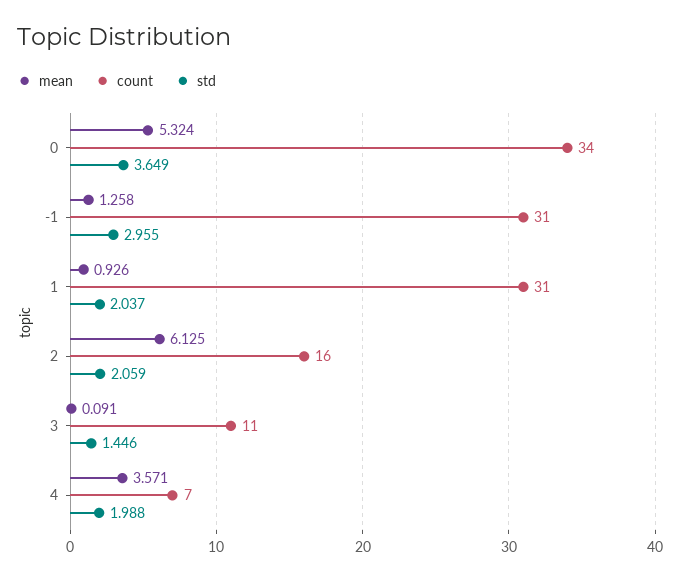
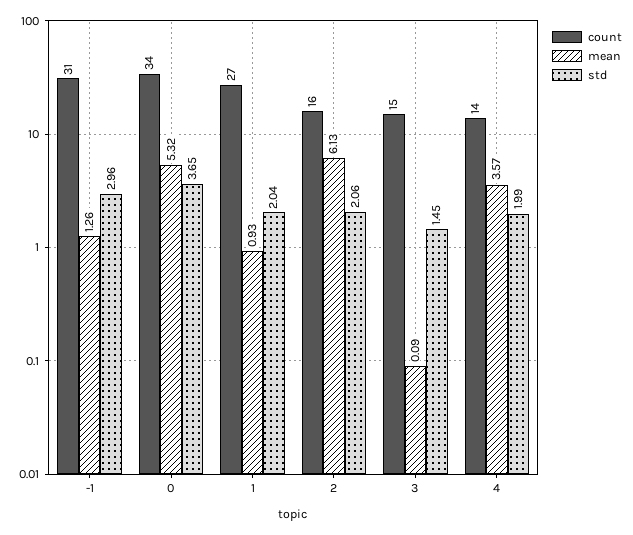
  {
    "mean": {
      "0": 5.324,
      "-1": 1.258,
      "1": 0.926,
      "2": 6.125,
      "3": 0.091,
      "4": 3.571
    },
    "count": {
      "0": 34,
      "-1": 31,
-     "1": 31,
+     "1": 27,
      "2": 16,
-     "3": 11,
+     "3": 15,
-     "4": 7
+     "4": 14
    },
    "std": {
      "0": 3.649,
      "-1": 2.955,
      "1": 2.037,
      "2": 2.059,
      "3": 1.446,
      "4": 1.988
    }
  }

